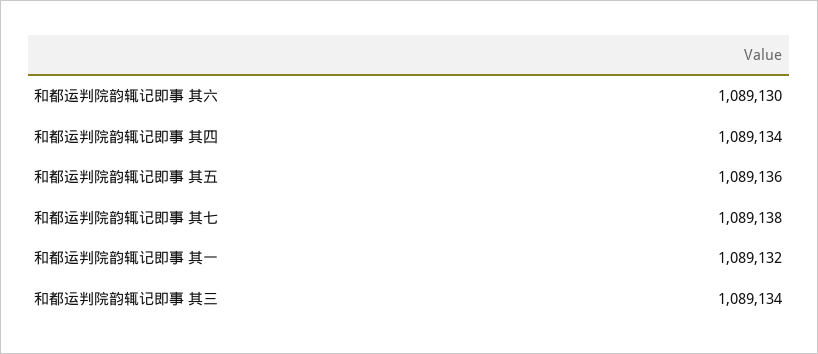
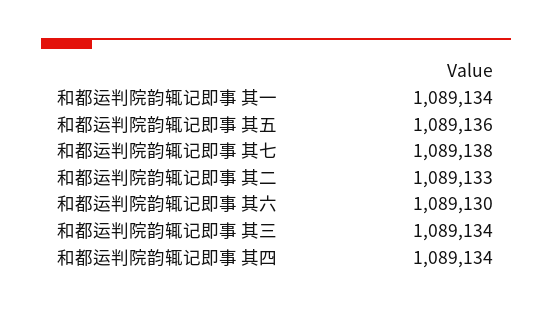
  {
    "和都运判院韵辄记即事 其六": 1089130,
    "和都运判院韵辄记即事 其四": 1089134,
    "和都运判院韵辄记即事 其五": 1089136,
    "和都运判院韵辄记即事 其七": 1089138,
-   "和都运判院韵辄记即事 其一": 1089132,
+   "和都运判院韵辄记即事 其一": 1089134,
-   "和都运判院韵辄记即事 其三": 1089134
+   "和都运判院韵辄记即事 其三": 1089134,
+   "和都运判院韵辄记即事 其二": 1089133
  }

